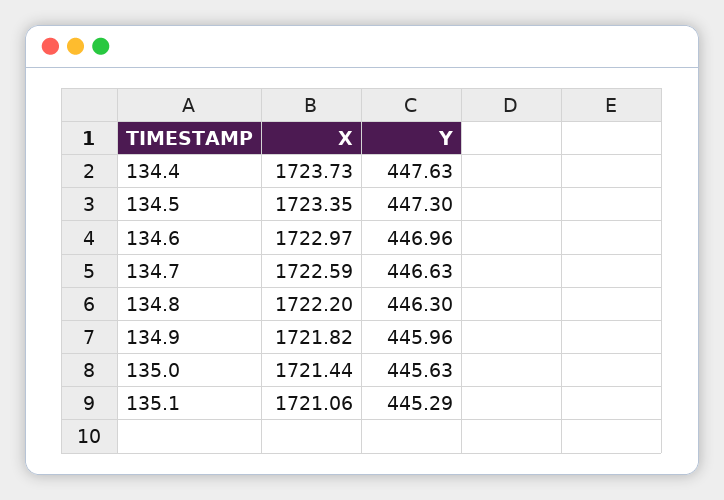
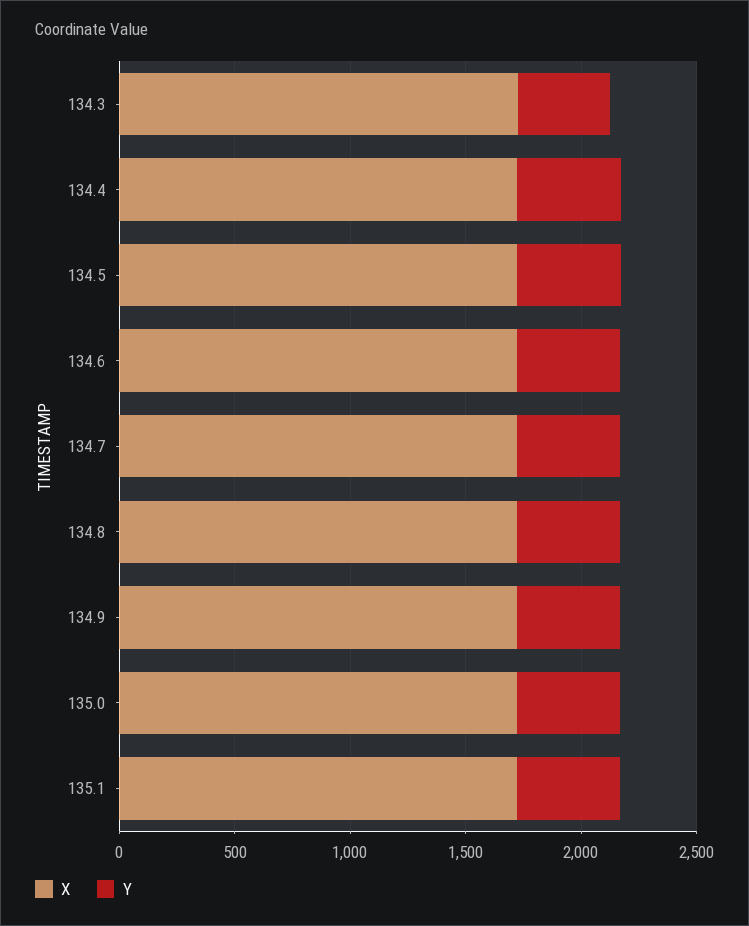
  {
    "X": {
      "134.4": 1723.73,
      "134.5": 1723.35,
      "134.6": 1722.97,
      "134.7": 1722.59,
      "134.8": 1722.2,
      "134.9": 1721.82,
      "135.0": 1721.44,
-     "135.1": 1721.06
+     "135.1": 1721.06,
+     "134.3": 1700
    },
    "Y": {
      "134.4": 447.63,
      "134.5": 447.3,
      "134.6": 446.96,
      "134.7": 446.63,
      "134.8": 446.3,
      "134.9": 445.96,
      "135.0": 445.63,
-     "135.1": 445.29
+     "135.1": 445.29,
+     "134.3": 400
    }
  }

